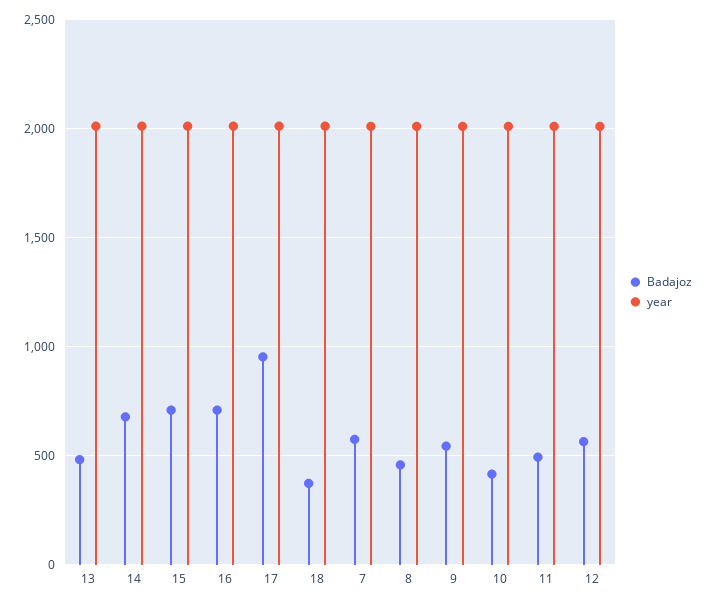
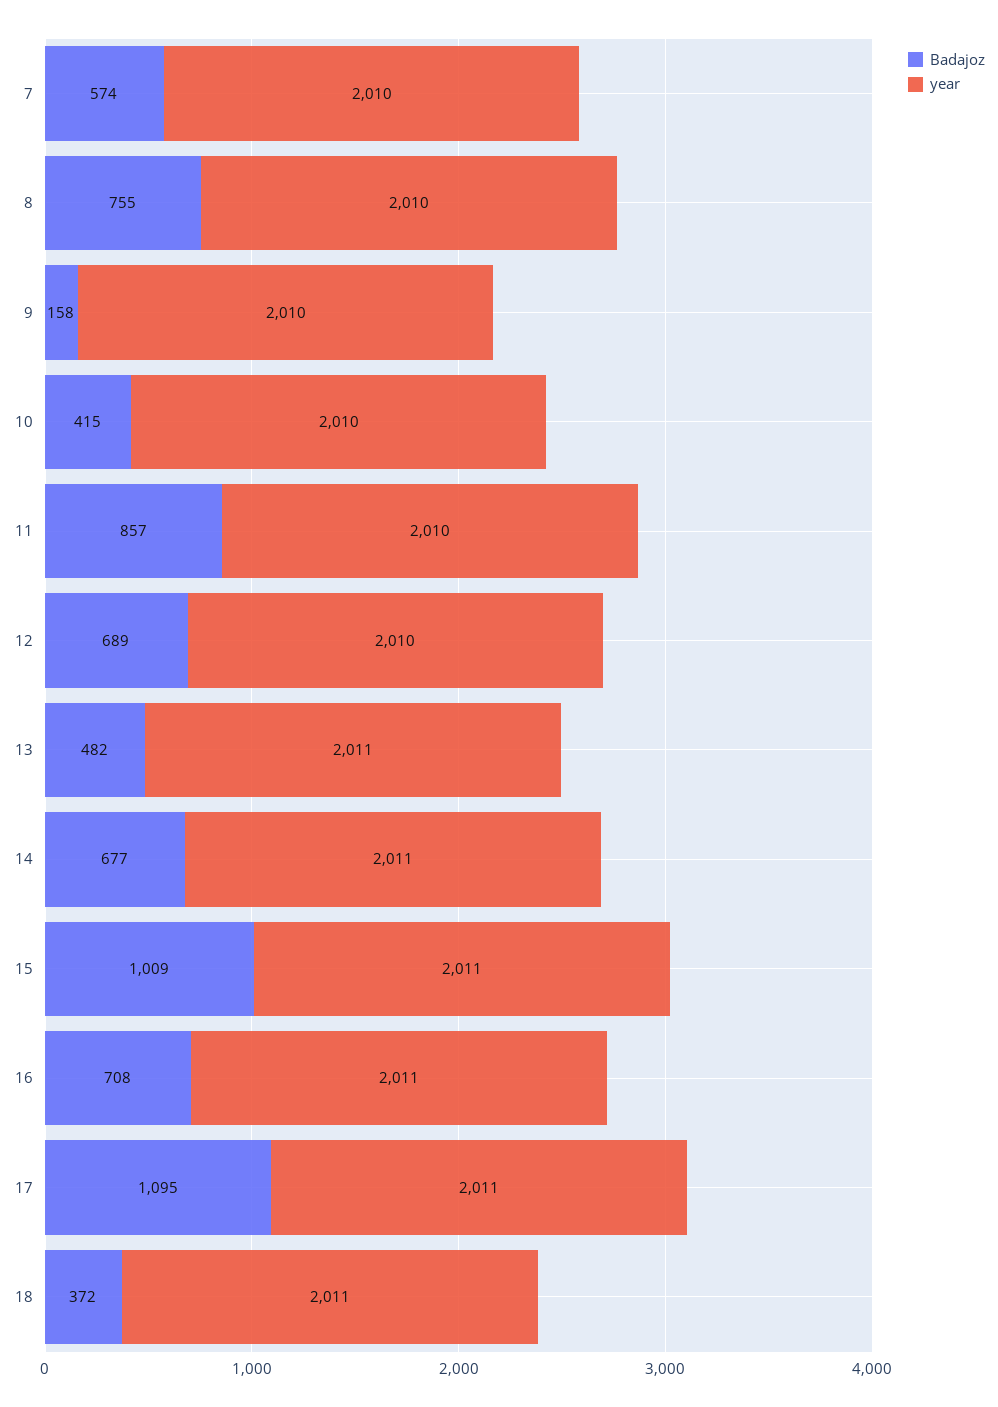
  {
    "Badajoz": {
      "13": 482,
      "14": 677,
-     "15": 700,
+     "15": 1009,
      "16": 708,
-     "17": 950,
+     "17": 1095,
      "18": 372,
      "7": 574,
-     "8": 450,
+     "8": 755,
-     "9": 550,
+     "9": 158,
      "10": 415,
-     "11": 500,
+     "11": 857,
-     "12": 550
+     "12": 689
    },
    "year": {
      "13": 2011,
      "14": 2011,
      "15": 2011,
      "16": 2011,
      "17": 2011,
      "18": 2011,
      "7": 2010,
      "8": 2010,
      "9": 2010,
      "10": 2010,
      "11": 2010,
      "12": 2010
    }
  }

